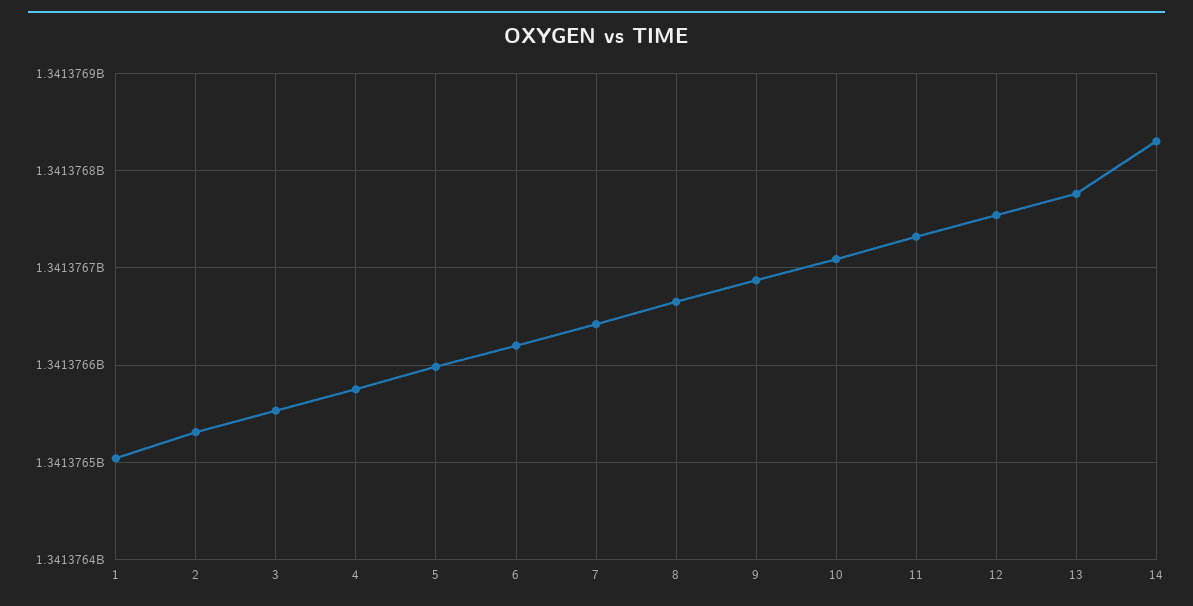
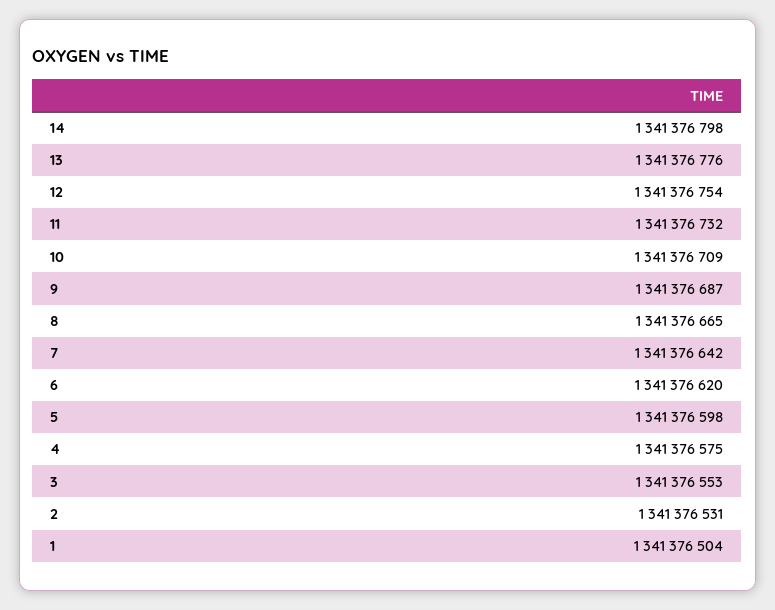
  {
    "1": 1341376504,
    "2": 1341376531,
    "3": 1341376553,
    "4": 1341376575,
    "5": 1341376598,
    "6": 1341376620,
    "7": 1341376642,
    "8": 1341376665,
    "9": 1341376687,
    "10": 1341376709,
    "11": 1341376732,
    "12": 1341376754,
    "13": 1341376776,
-   "14": 1341376830
+   "14": 1341376798
  }

